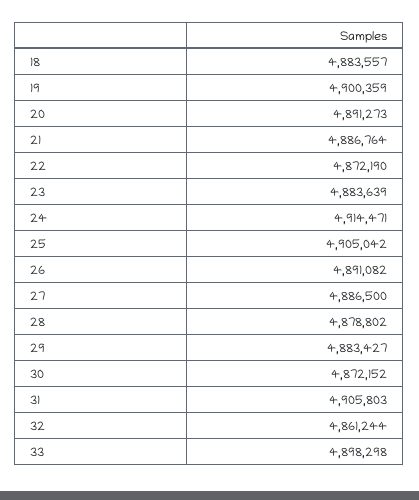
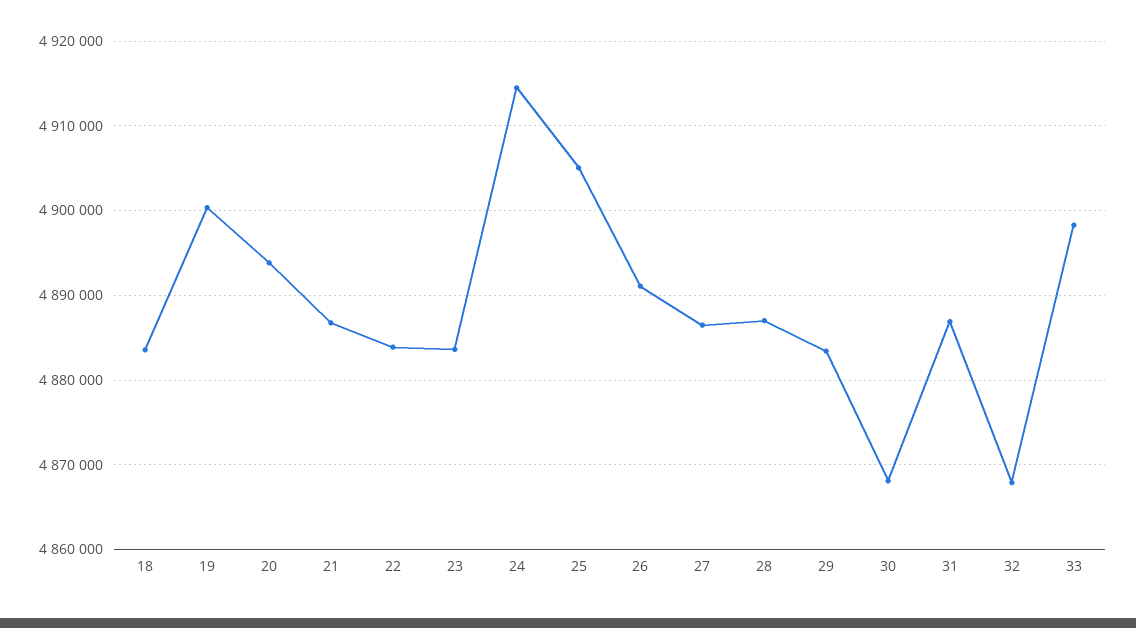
  {
    "18": 4883557,
    "19": 4900359,
-   "20": 4891273,
+   "20": 4894000,
    "21": 4886764,
-   "22": 4872190,
+   "22": 4884000,
    "23": 4883639,
    "24": 4914471,
    "25": 4905042,
    "26": 4891082,
    "27": 4886500,
-   "28": 4878802,
+   "28": 4887000,
    "29": 4883427,
-   "30": 4872152,
+   "30": 4868000,
-   "31": 4905803,
+   "31": 4887000,
-   "32": 4861244,
+   "32": 4868000,
    "33": 4898298
  }

